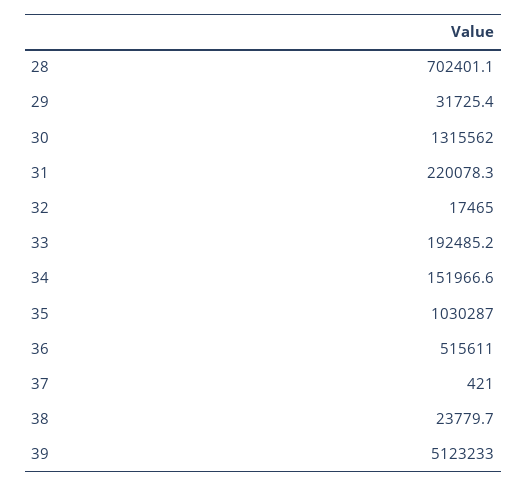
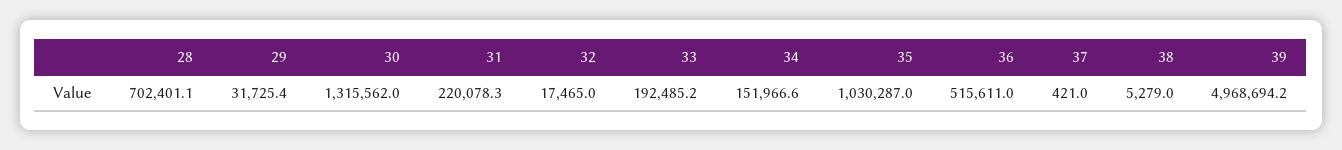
  {
    "28": 702401.1,
    "29": 31725.4,
    "30": 1315562,
    "31": 220078.3,
    "32": 17465,
    "33": 192485.2,
    "34": 151966.6,
    "35": 1030287,
    "36": 515611,
    "37": 421,
-   "38": 23779.7,
+   "38": 5279,
-   "39": 5123233
+   "39": 4968694.2
  }

